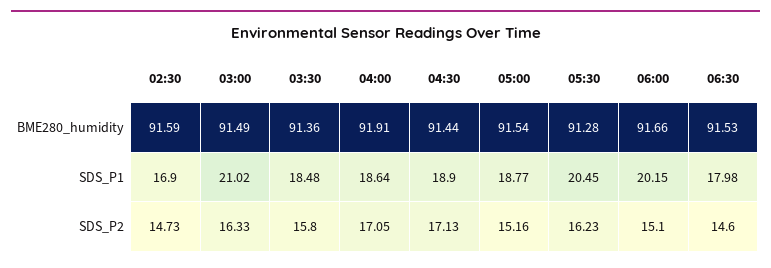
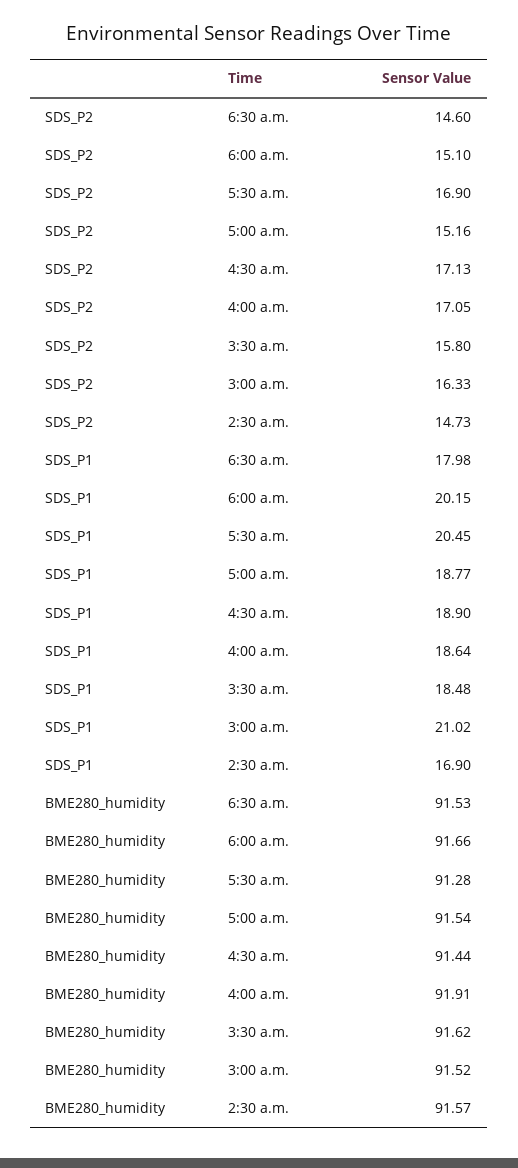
  {
    "02:30": {
-     "BME280_humidity": 91.59,
+     "BME280_humidity": 91.57,
      "SDS_P1": 16.9,
      "SDS_P2": 14.73
    },
    "03:00": {
-     "BME280_humidity": 91.49,
+     "BME280_humidity": 91.52,
      "SDS_P1": 21.02,
      "SDS_P2": 16.33
    },
    "03:30": {
-     "BME280_humidity": 91.36,
+     "BME280_humidity": 91.62,
      "SDS_P1": 18.48,
      "SDS_P2": 15.8
    },
    "04:00": {
      "BME280_humidity": 91.91,
      "SDS_P1": 18.64,
      "SDS_P2": 17.05
    },
    "04:30": {
      "BME280_humidity": 91.44,
      "SDS_P1": 18.9,
      "SDS_P2": 17.13
    },
    "05:00": {
      "BME280_humidity": 91.54,
      "SDS_P1": 18.77,
      "SDS_P2": 15.16
    },
    "05:30": {
      "BME280_humidity": 91.28,
      "SDS_P1": 20.45,
-     "SDS_P2": 16.23
+     "SDS_P2": 16.9
    },
    "06:00": {
      "BME280_humidity": 91.66,
      "SDS_P1": 20.15,
      "SDS_P2": 15.1
    },
    "06:30": {
      "BME280_humidity": 91.53,
      "SDS_P1": 17.98,
      "SDS_P2": 14.6
    }
  }

